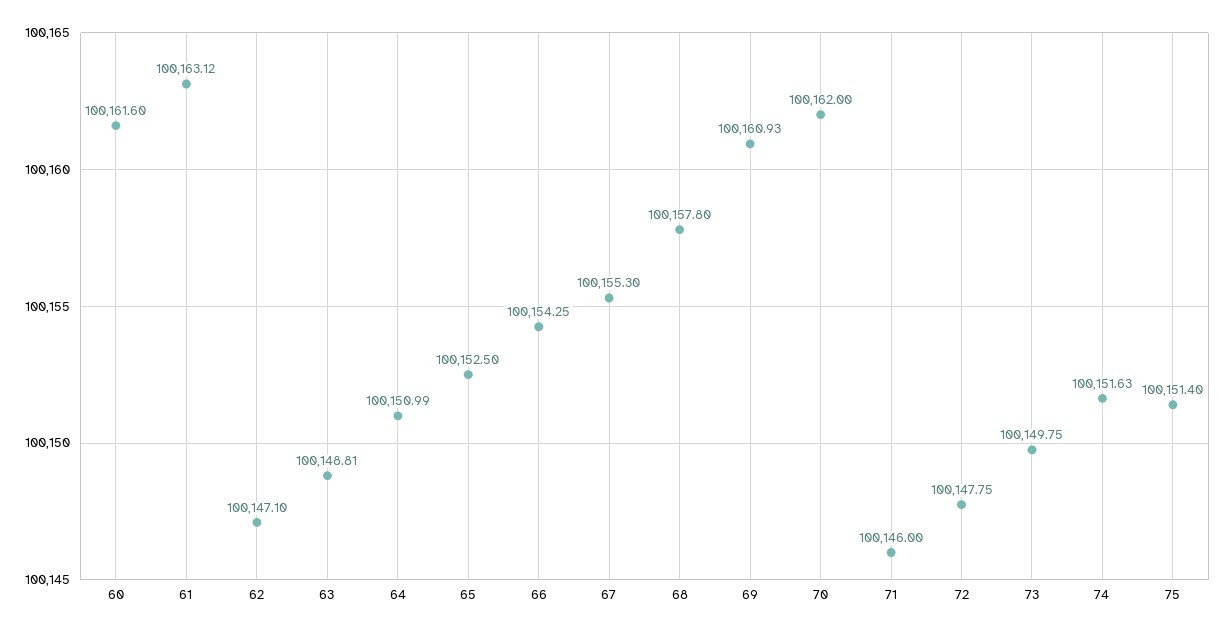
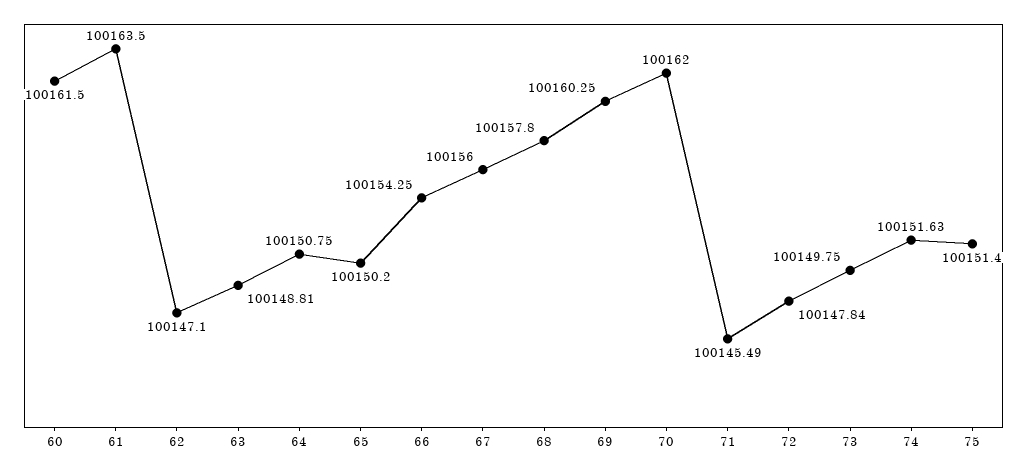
  {
-   "60": 100161.6,
+   "60": 100161.5,
-   "61": 100163.12,
+   "61": 100163.5,
    "62": 100147.1,
    "63": 100148.81,
-   "64": 100150.99,
+   "64": 100150.75,
-   "65": 100152.5,
+   "65": 100150.2,
    "66": 100154.25,
-   "67": 100155.3,
+   "67": 100156,
    "68": 100157.8,
-   "69": 100160.93,
+   "69": 100160.25,
    "70": 100162,
-   "71": 100146,
+   "71": 100145.49,
-   "72": 100147.75,
+   "72": 100147.84,
    "73": 100149.75,
    "74": 100151.63,
    "75": 100151.4
  }

